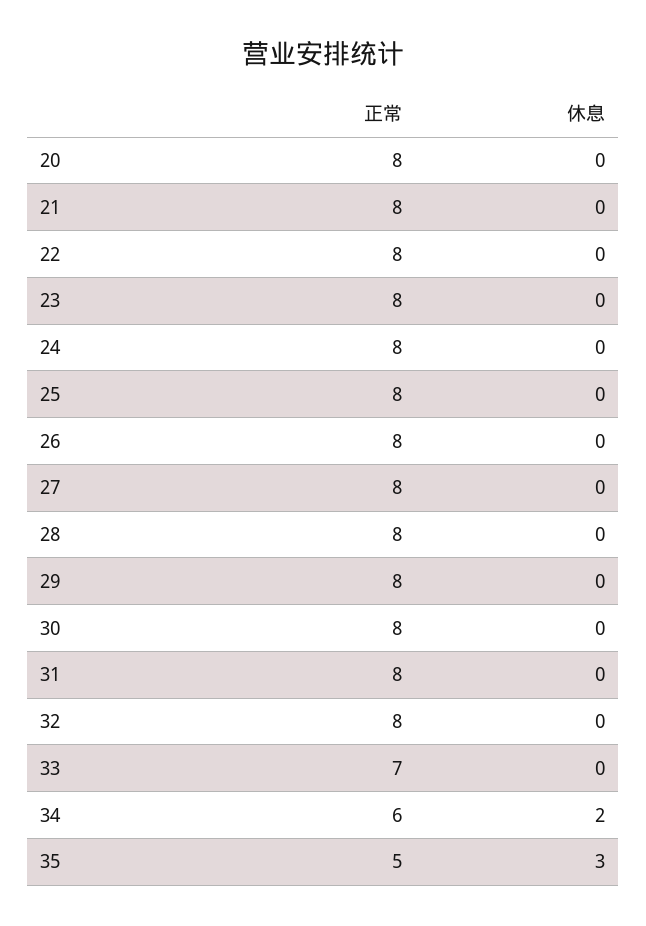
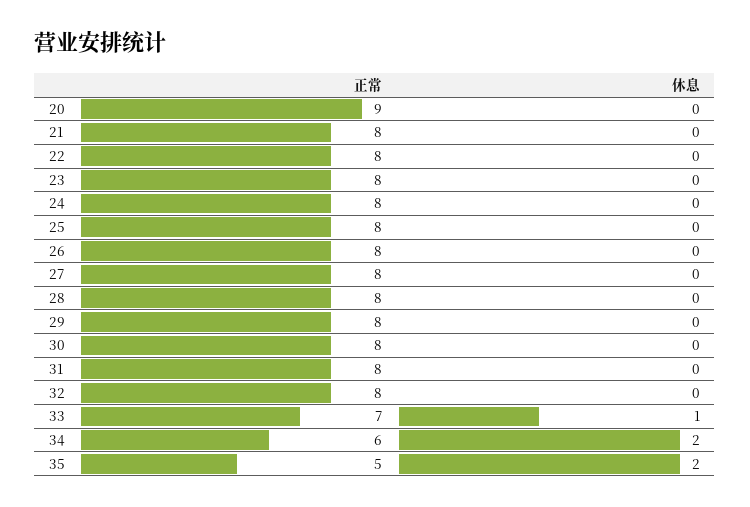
  {
    "正常": {
-     "20": 8,
+     "20": 9,
      "21": 8,
      "22": 8,
      "23": 8,
      "24": 8,
      "25": 8,
      "26": 8,
      "27": 8,
      "28": 8,
      "29": 8,
      "30": 8,
      "31": 8,
      "32": 8,
      "33": 7,
      "34": 6,
      "35": 5
    },
    "休息": {
      "20": 0,
      "21": 0,
      "22": 0,
      "23": 0,
      "24": 0,
      "25": 0,
      "26": 0,
      "27": 0,
      "28": 0,
      "29": 0,
      "30": 0,
      "31": 0,
      "32": 0,
-     "33": 0,
+     "33": 1,
      "34": 2,
-     "35": 3
+     "35": 2
    }
  }

